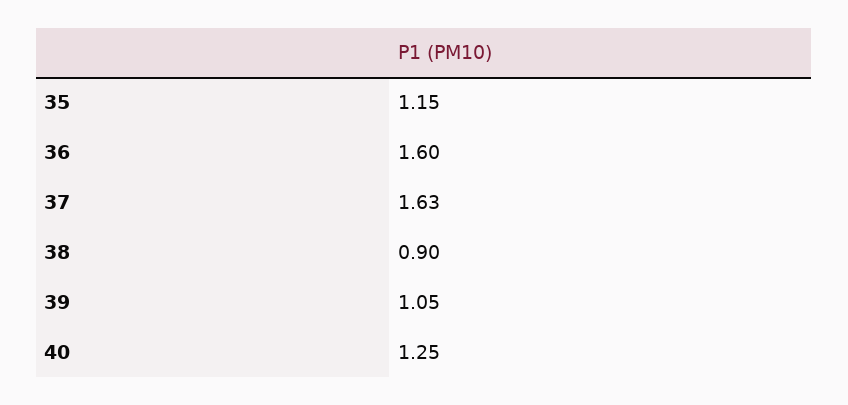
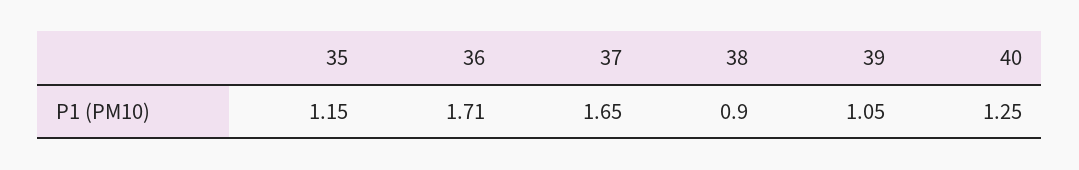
  {
    "35": 1.15,
-   "36": 1.6,
+   "36": 1.71,
-   "37": 1.63,
+   "37": 1.65,
    "38": 0.9,
    "39": 1.05,
    "40": 1.25
  }

